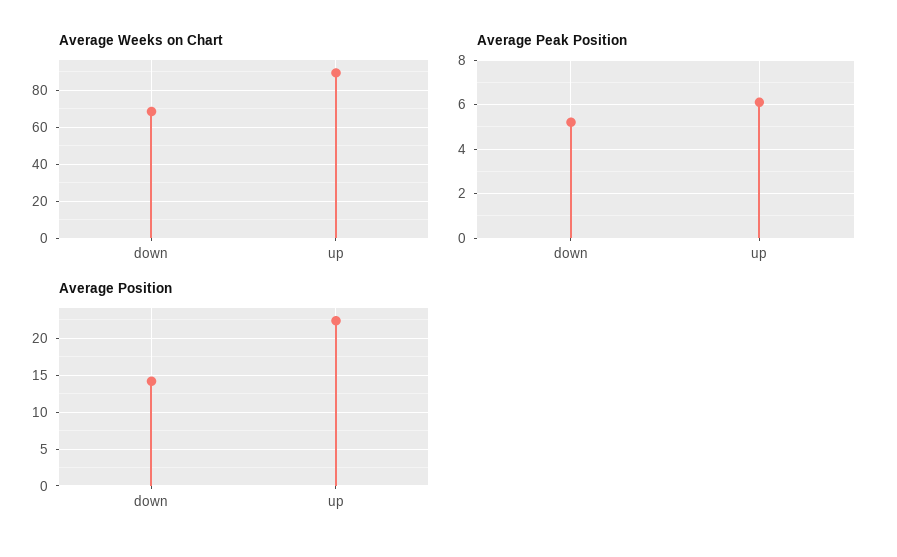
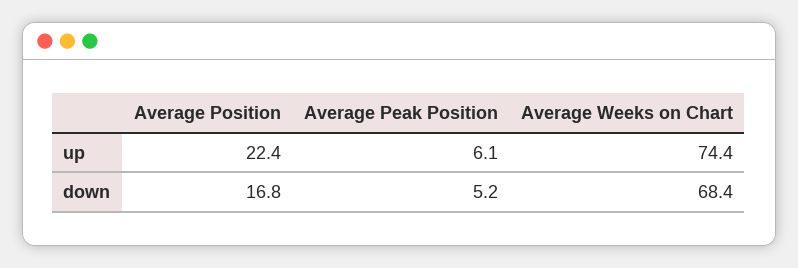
  {
    "Average Weeks on Chart": {
      "down": 68.4,
-     "up": 90
+     "up": 74.4
    },
    "Average Peak Position": {
      "down": 5.2,
      "up": 6.1
    },
    "Average Position": {
-     "down": 14,
+     "down": 16.8,
      "up": 22.4
    }
  }

